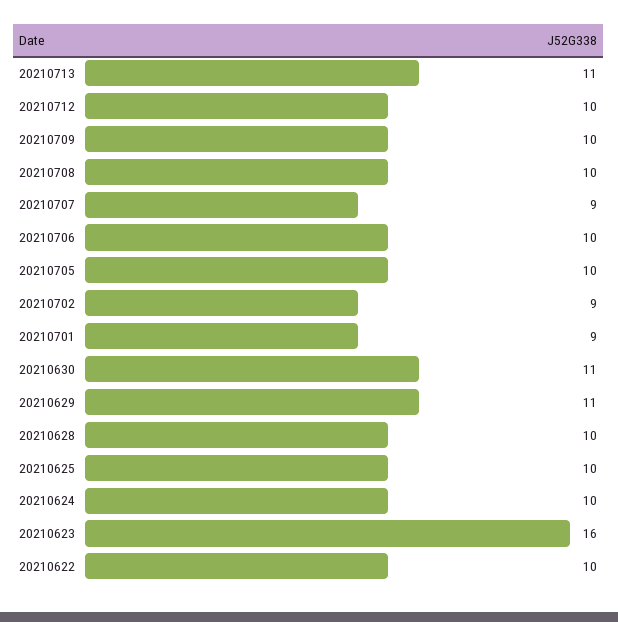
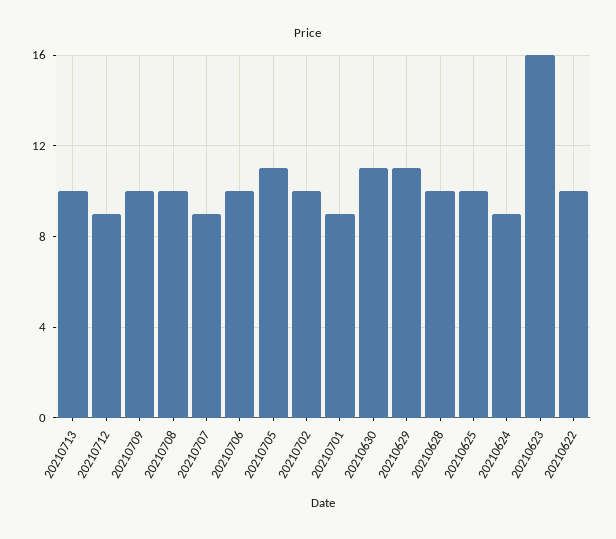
  {
-   "20210713": 11,
+   "20210713": 10,
-   "20210712": 10,
+   "20210712": 9,
    "20210709": 10,
    "20210708": 10,
    "20210707": 9,
    "20210706": 10,
-   "20210705": 10,
+   "20210705": 11,
-   "20210702": 9,
+   "20210702": 10,
    "20210701": 9,
    "20210630": 11,
    "20210629": 11,
    "20210628": 10,
    "20210625": 10,
-   "20210624": 10,
+   "20210624": 9,
    "20210623": 16,
    "20210622": 10
  }

